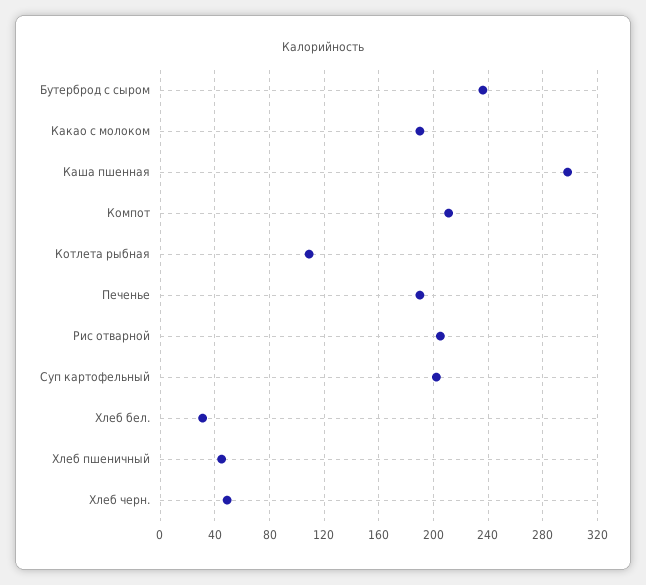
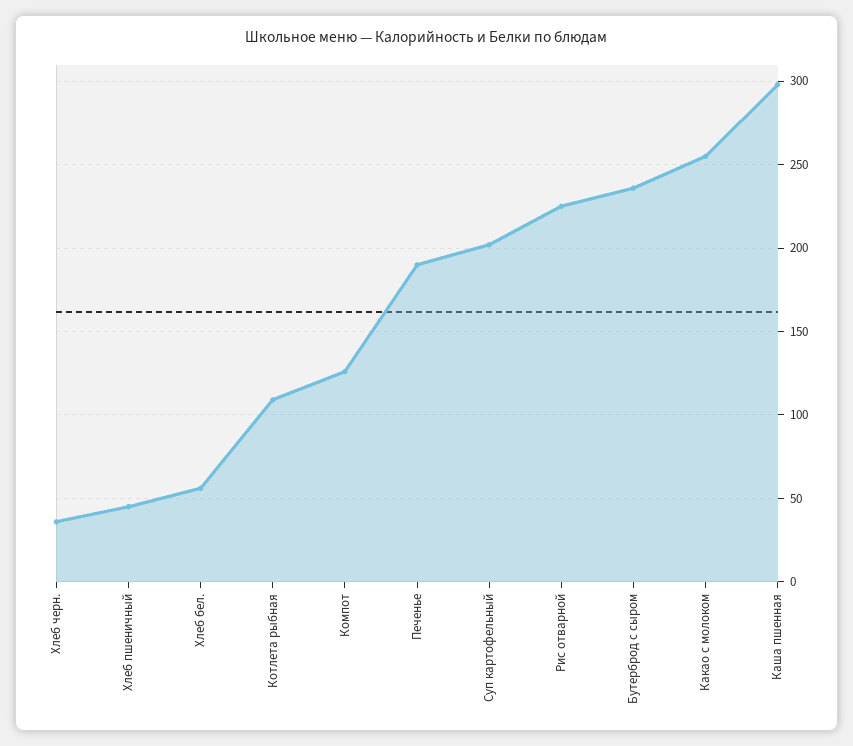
  {
    "Бутерброд с сыром": 235,
-   "Какао с молоком": 190,
+   "Какао с молоком": 255,
    "Каша пшенная": 300,
-   "Компот": 210,
+   "Компот": 125,
    "Котлета рыбная": 110,
    "Печенье": 190,
-   "Рис отварной": 205,
+   "Рис отварной": 225,
    "Суп картофельный": 200,
-   "Хлеб бел.": 30,
+   "Хлеб бел.": 55,
    "Хлеб пшеничный": 45,
-   "Хлеб черн.": 50
+   "Хлеб черн.": 35
  }

